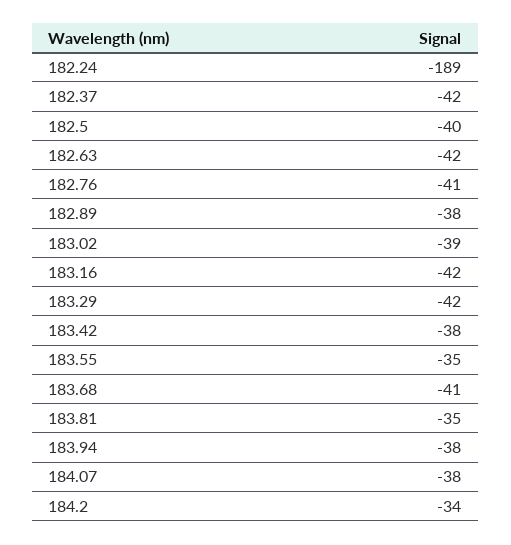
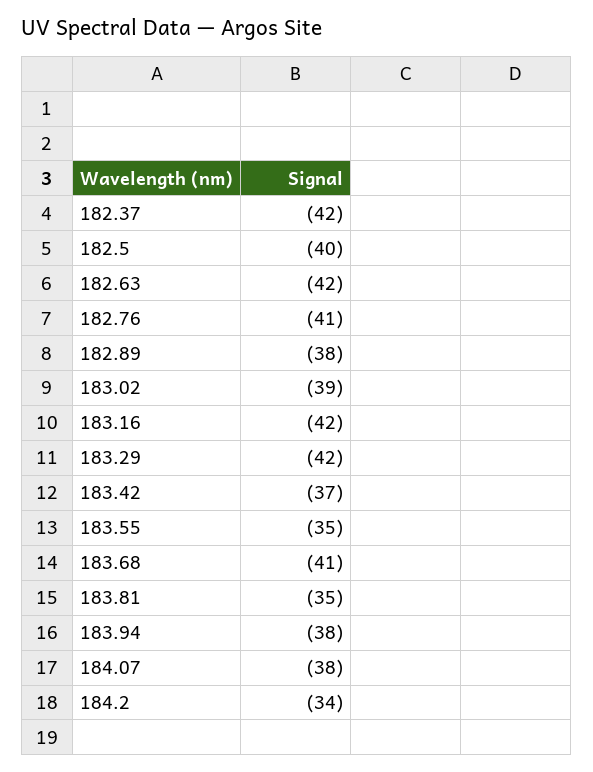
  {
-   "182.24": -189,
    "182.37": -42,
    "182.5": -40,
    "182.63": -42,
    "182.76": -41,
    "182.89": -38,
    "183.02": -39,
    "183.16": -42,
    "183.29": -42,
-   "183.42": -38,
+   "183.42": -37,
    "183.55": -35,
    "183.68": -41,
    "183.81": -35,
    "183.94": -38,
    "184.07": -38,
    "184.2": -34
  }

